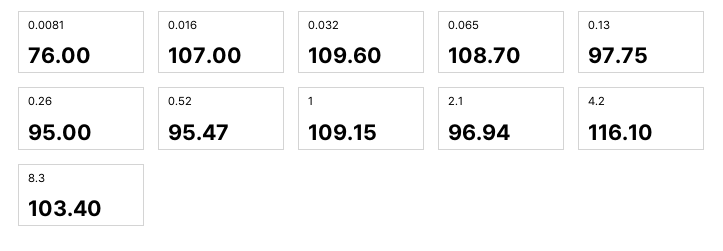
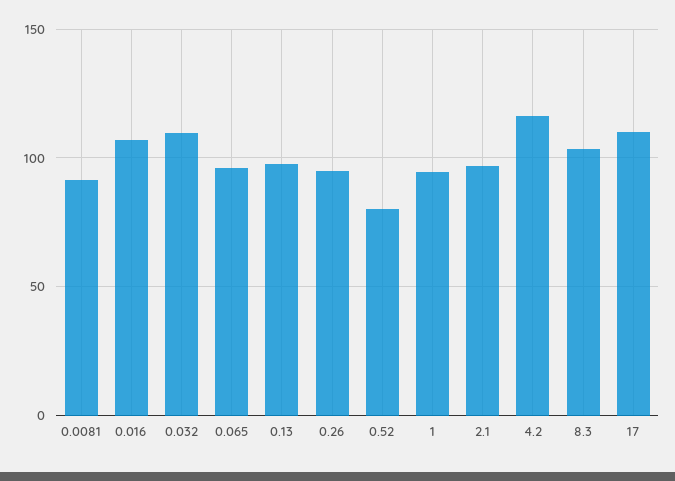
  {
-   "0.0081": 76,
+   "0.0081": 90,
    "0.016": 107,
    "0.032": 109.6,
-   "0.065": 108.7,
+   "0.065": 95,
    "0.13": 97.75,
    "0.26": 95,
-   "0.52": 95.47,
+   "0.52": 80,
-   "1": 109.15,
+   "1": 95,
    "2.1": 96.94,
    "4.2": 116.1,
-   "8.3": 103.4
+   "8.3": 103.4,
+   "17": 110
  }

